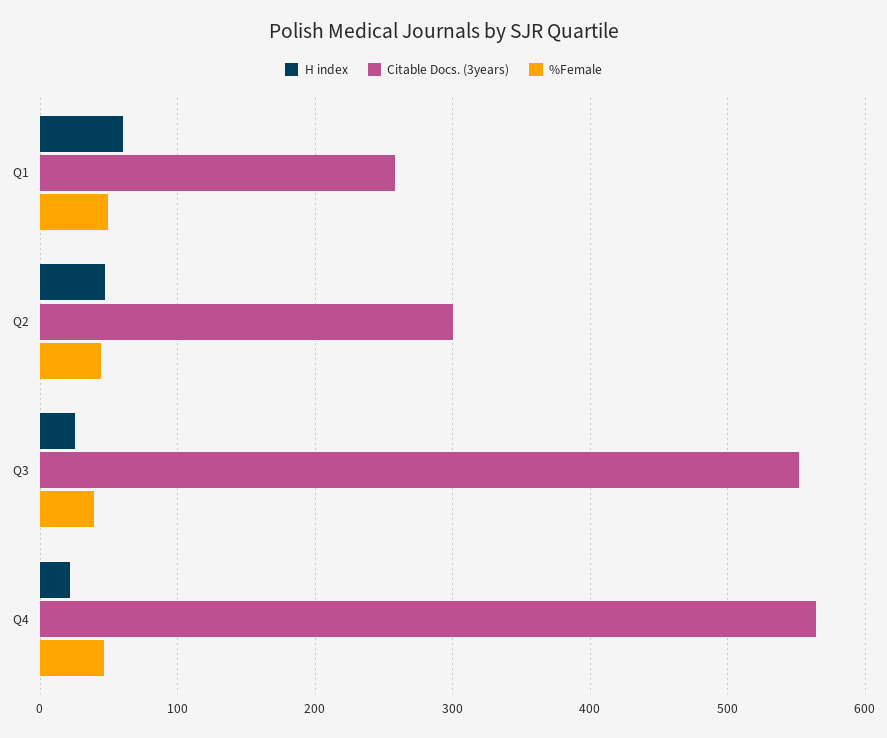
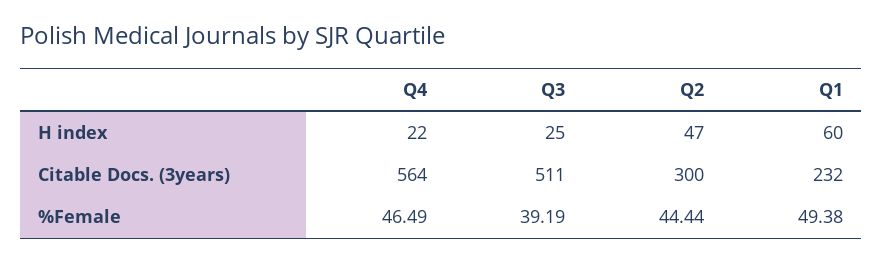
  {
    "H index": {
      "Q1": 60,
      "Q2": 47,
      "Q3": 25,
      "Q4": 22
    },
    "Citable Docs. (3years)": {
-     "Q1": 260,
+     "Q1": 232,
      "Q2": 300,
-     "Q3": 550,
+     "Q3": 511,
      "Q4": 564
    },
    "%Female": {
      "Q1": 49.38,
      "Q2": 44.44,
      "Q3": 39.19,
      "Q4": 46.49
    }
  }

